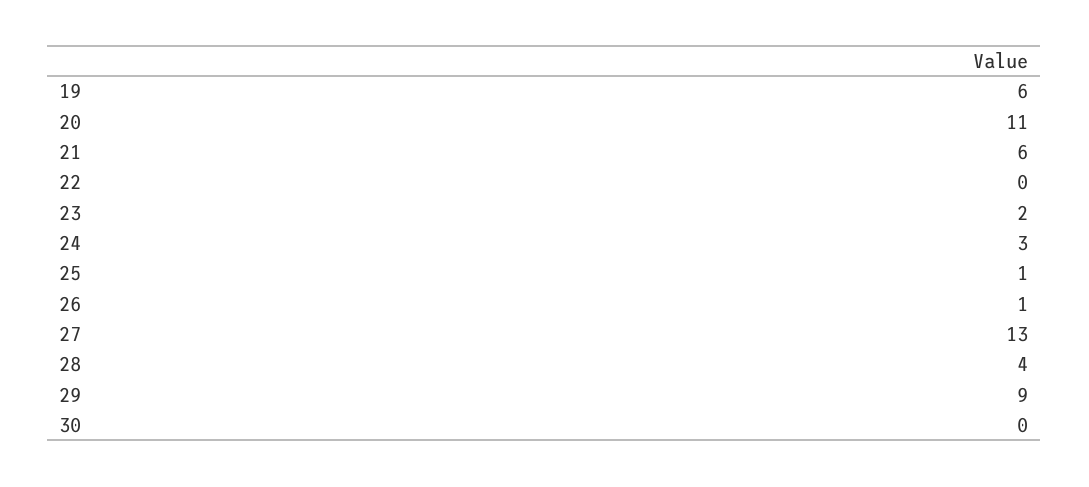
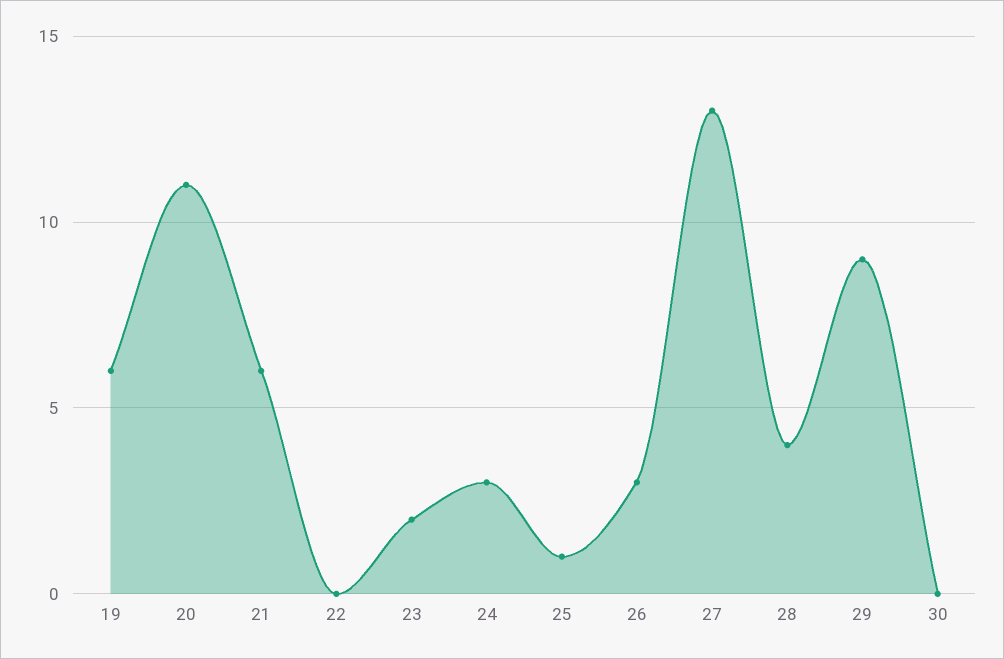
  {
    "19": 6,
    "20": 11,
    "21": 6,
    "22": 0,
    "23": 2,
    "24": 3,
    "25": 1,
-   "26": 1,
+   "26": 3,
    "27": 13,
    "28": 4,
    "29": 9,
    "30": 0
  }

